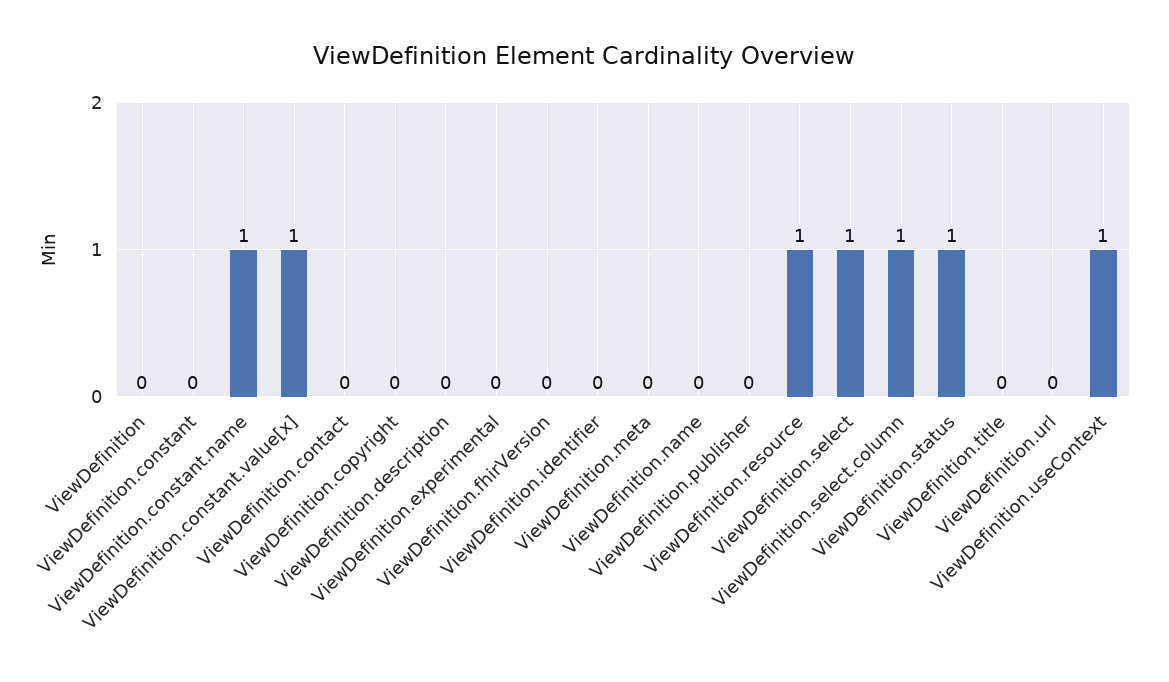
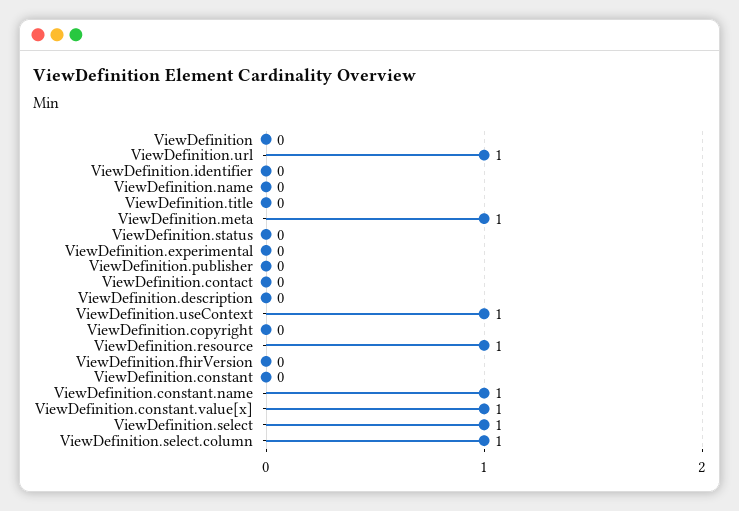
  {
    "ViewDefinition": 0,
    "ViewDefinition.constant": 0,
    "ViewDefinition.constant.name": 1,
    "ViewDefinition.constant.value[x]": 1,
    "ViewDefinition.contact": 0,
    "ViewDefinition.copyright": 0,
    "ViewDefinition.description": 0,
    "ViewDefinition.experimental": 0,
    "ViewDefinition.fhirVersion": 0,
    "ViewDefinition.identifier": 0,
-   "ViewDefinition.meta": 0,
+   "ViewDefinition.meta": 1,
    "ViewDefinition.name": 0,
    "ViewDefinition.publisher": 0,
    "ViewDefinition.resource": 1,
    "ViewDefinition.select": 1,
    "ViewDefinition.select.column": 1,
-   "ViewDefinition.status": 1,
+   "ViewDefinition.status": 0,
    "ViewDefinition.title": 0,
-   "ViewDefinition.url": 0,
+   "ViewDefinition.url": 1,
    "ViewDefinition.useContext": 1
  }

